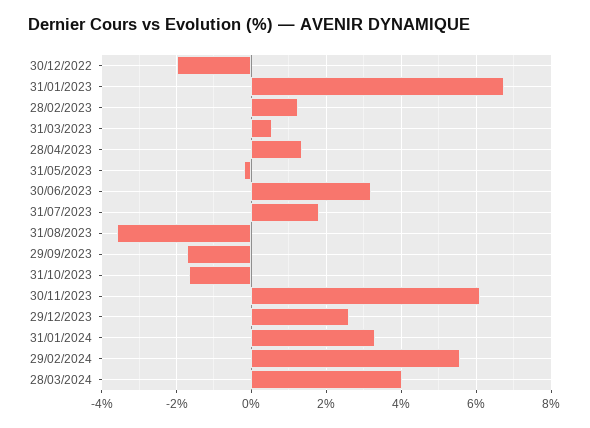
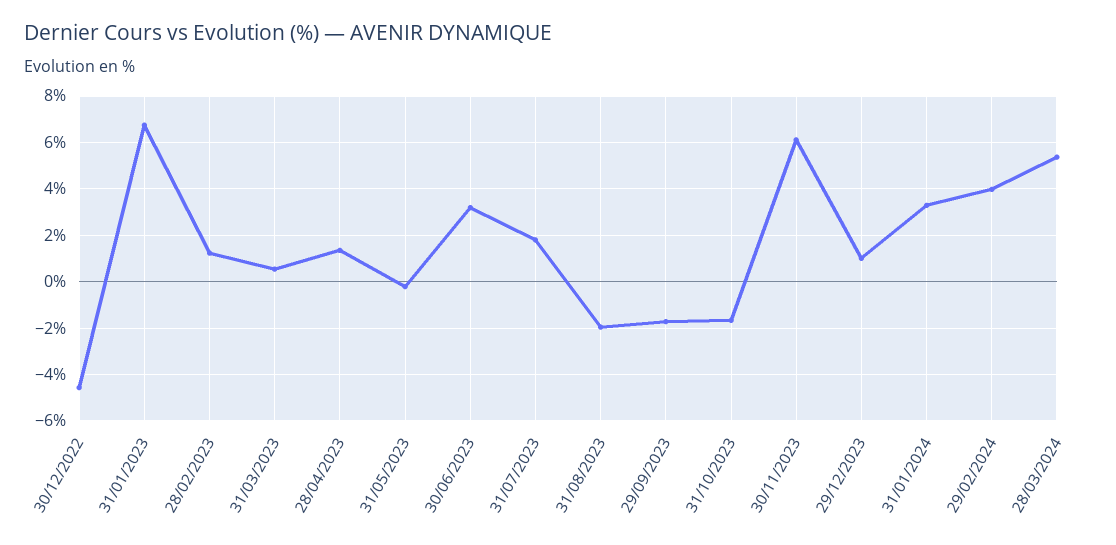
  {
-   "30/12/2022": -2,
+   "30/12/2022": -4.5,
    "31/01/2023": 6.8,
    "28/02/2023": 1.2,
    "31/03/2023": 0.6,
    "28/04/2023": 1.4,
    "31/05/2023": -0.2,
    "30/06/2023": 3.2,
    "31/07/2023": 1.8,
-   "31/08/2023": -3.6,
+   "31/08/2023": -2,
    "29/09/2023": -1.8,
    "31/10/2023": -1.6,
    "30/11/2023": 6.2,
-   "29/12/2023": 2.6,
+   "29/12/2023": 1,
    "31/01/2024": 3.2,
-   "29/02/2024": 5.6,
+   "29/02/2024": 4,
-   "28/03/2024": 4
+   "28/03/2024": 5.5
  }

